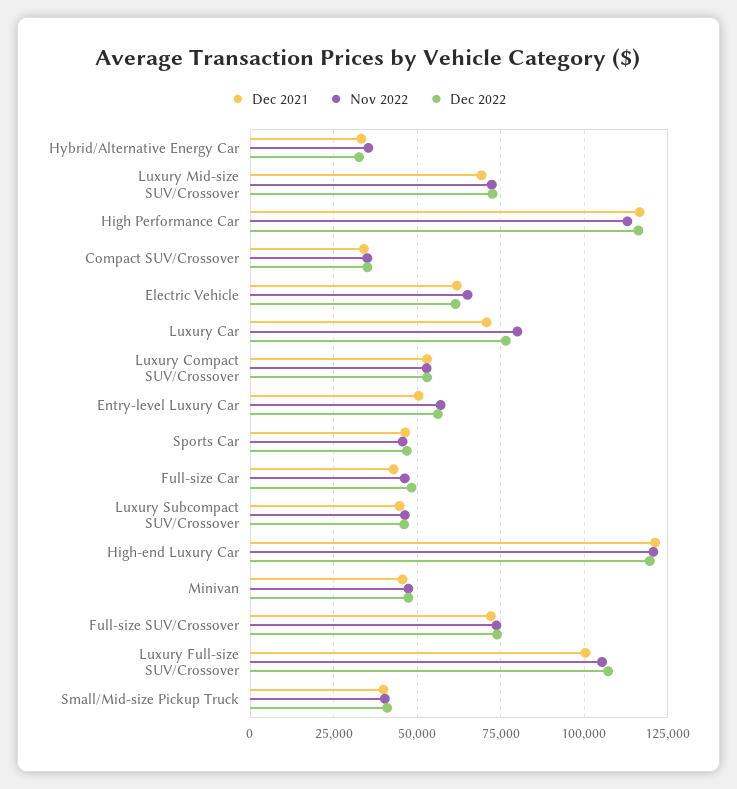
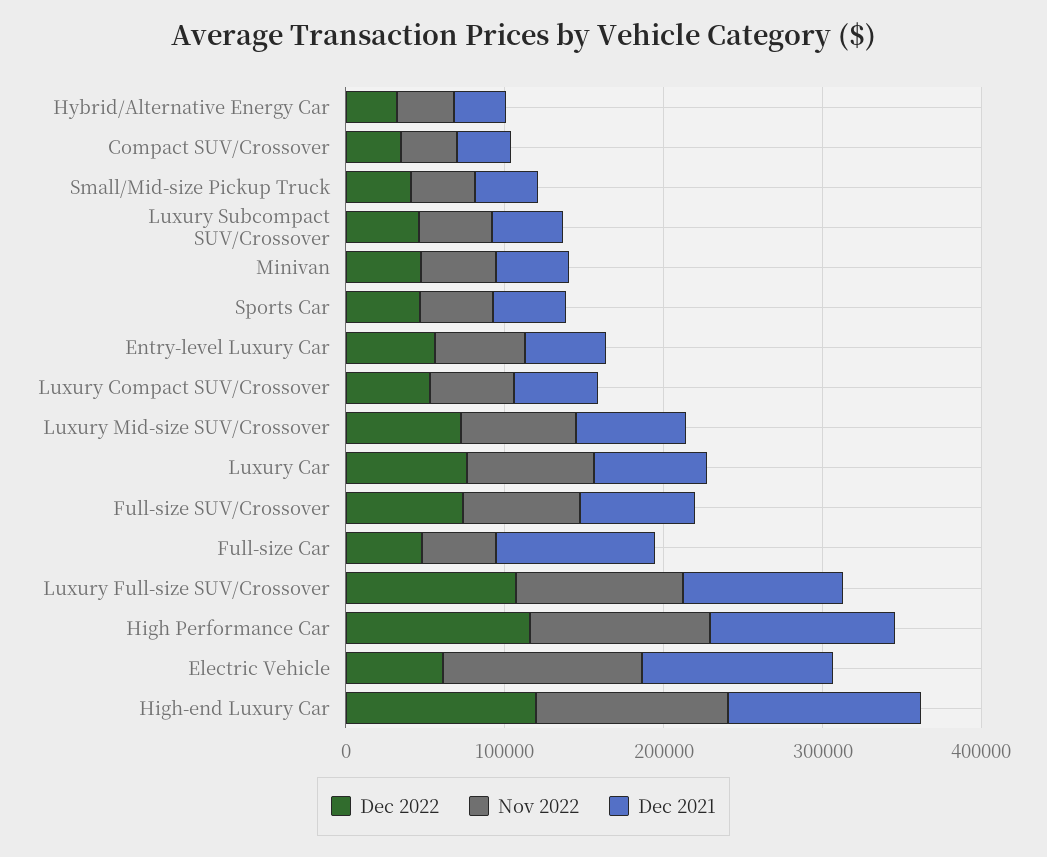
  {
    "Dec 2021": {
      "Hybrid/Alternative Energy Car": 32500,
      "Luxury Mid-size SUV/Crossover": 70000,
      "High Performance Car": 117500,
      "Compact SUV/Crossover": 35000,
-     "Electric Vehicle": 62500,
+     "Electric Vehicle": 120000,
      "Luxury Car": 70000,
      "Luxury Compact SUV/Crossover": 52500,
      "Entry-level Luxury Car": 50000,
      "Sports Car": 47500,
-     "Full-size Car": 42500,
+     "Full-size Car": 100000,
      "Luxury Subcompact SUV/Crossover": 45000,
      "High-end Luxury Car": 122500,
      "Minivan": 45000,
      "Full-size SUV/Crossover": 72500,
      "Luxury Full-size SUV/Crossover": 100000,
      "Small/Mid-size Pickup Truck": 40000
    },
    "Nov 2022": {
      "Hybrid/Alternative Energy Car": 35000,
      "Luxury Mid-size SUV/Crossover": 72500,
      "High Performance Car": 112500,
      "Compact SUV/Crossover": 35000,
-     "Electric Vehicle": 65000,
+     "Electric Vehicle": 120000,
      "Luxury Car": 80000,
      "Luxury Compact SUV/Crossover": 52500,
      "Entry-level Luxury Car": 57500,
      "Sports Car": 45000,
      "Full-size Car": 45000,
      "Luxury Subcompact SUV/Crossover": 47500,
      "High-end Luxury Car": 120000,
      "Minivan": 47500,
      "Full-size SUV/Crossover": 72500,
      "Luxury Full-size SUV/Crossover": 105000,
      "Small/Mid-size Pickup Truck": 40000
    },
    "Dec 2022": {
      "Hybrid/Alternative Energy Car": 32500,
      "Luxury Mid-size SUV/Crossover": 72500,
      "High Performance Car": 117500,
      "Compact SUV/Crossover": 35000,
      "Electric Vehicle": 62500,
      "Luxury Car": 77500,
      "Luxury Compact SUV/Crossover": 52500,
      "Entry-level Luxury Car": 55000,
      "Sports Car": 47500,
      "Full-size Car": 47500,
      "Luxury Subcompact SUV/Crossover": 45000,
      "High-end Luxury Car": 120000,
      "Minivan": 47500,
      "Full-size SUV/Crossover": 75000,
      "Luxury Full-size SUV/Crossover": 107500,
      "Small/Mid-size Pickup Truck": 40000
    }
  }

